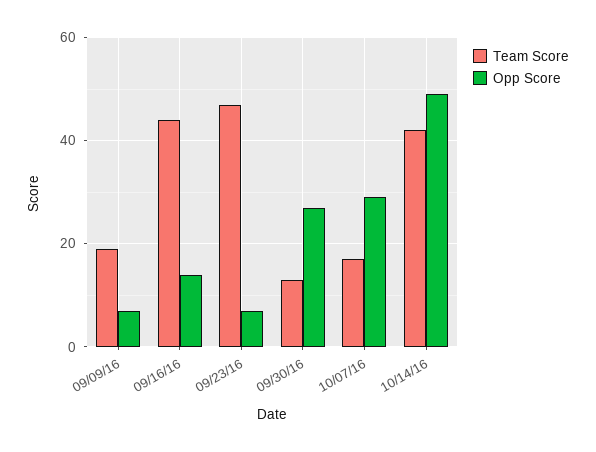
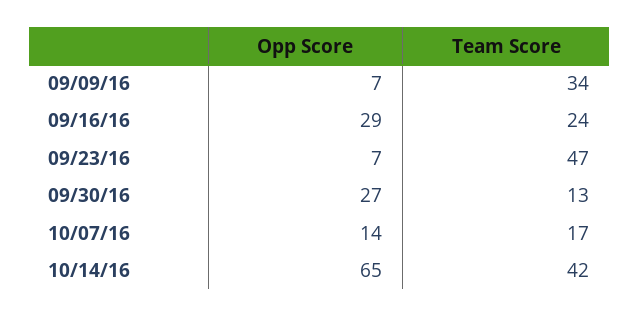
  {
    "Team Score": {
-     "09/09/16": 20,
+     "09/09/16": 34,
-     "09/16/16": 45,
+     "09/16/16": 24,
      "09/23/16": 47,
      "09/30/16": 13,
      "10/07/16": 17,
      "10/14/16": 42
    },
    "Opp Score": {
      "09/09/16": 7,
-     "09/16/16": 15,
+     "09/16/16": 29,
      "09/23/16": 7,
      "09/30/16": 27,
-     "10/07/16": 30,
+     "10/07/16": 14,
-     "10/14/16": 50
+     "10/14/16": 65
    }
  }

